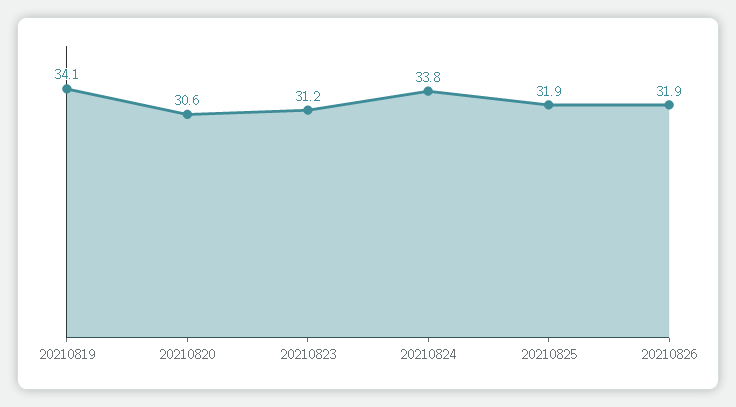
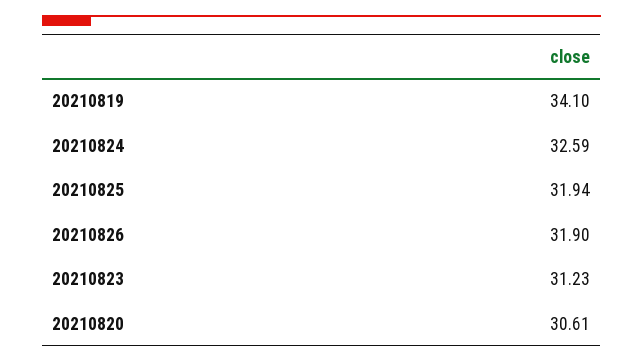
  {
    "20210819": 34.1,
    "20210820": 30.61,
    "20210823": 31.23,
-   "20210824": 33.8,
+   "20210824": 32.59,
    "20210825": 31.94,
    "20210826": 31.9
  }

